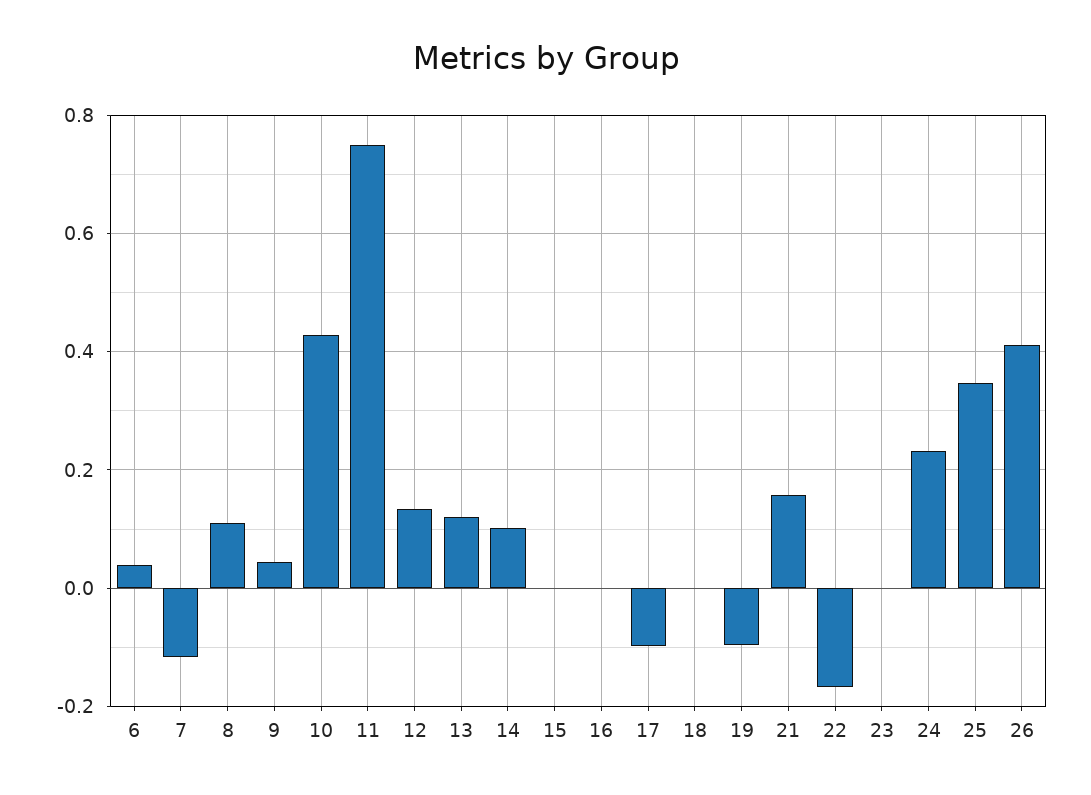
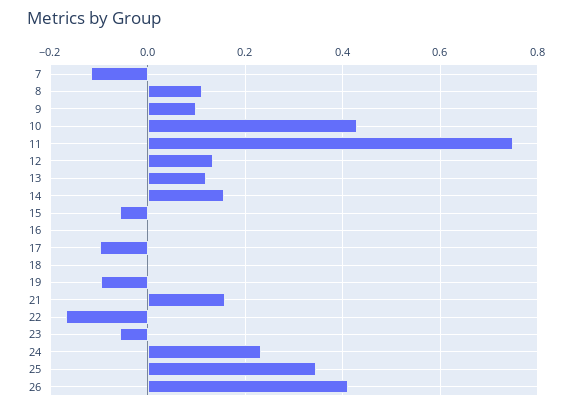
  {
-   "6": 0.04,
    "7": -0.12,
    "8": 0.12,
-   "9": 0.04,
+   "9": 0.1,
    "10": 0.42,
    "11": 0.76,
    "12": 0.14,
    "13": 0.12,
-   "14": 0.1,
+   "14": 0.16,
-   "15": 0,
+   "15": -0.06,
    "16": 0,
    "17": -0.1,
    "18": 0,
    "19": -0.1,
    "21": 0.16,
    "22": -0.16,
-   "23": 0,
+   "23": -0.06,
    "24": 0.24,
    "25": 0.34,
    "26": 0.42
  }

